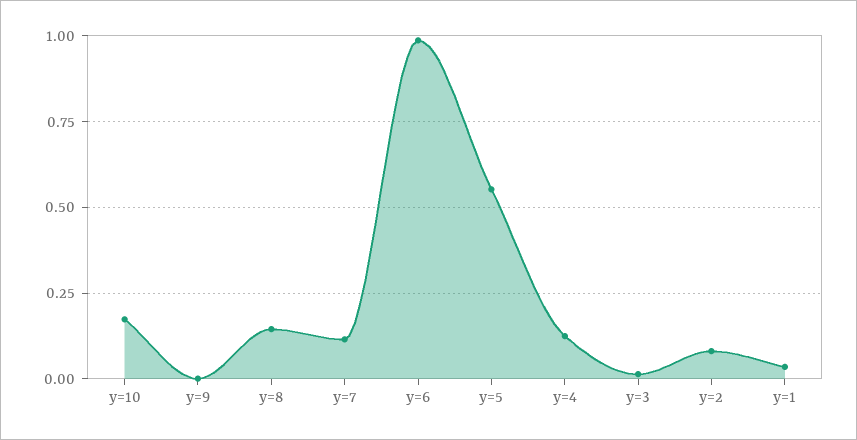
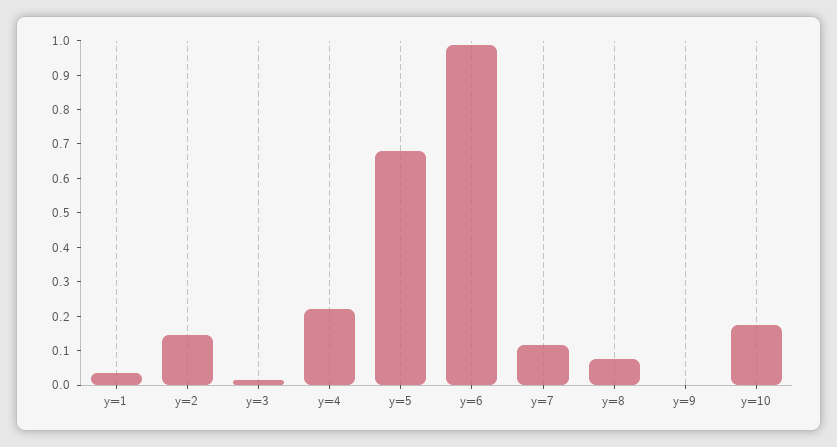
  {
    "y=10": 0.175,
    "y=9": 0,
-   "y=8": 0.15,
+   "y=8": 0.075,
    "y=7": 0.125,
    "y=6": 0.975,
-   "y=5": 0.55,
+   "y=5": 0.675,
-   "y=4": 0.125,
+   "y=4": 0.225,
    "y=3": 0.025,
-   "y=2": 0.075,
+   "y=2": 0.15,
    "y=1": 0.025
  }

